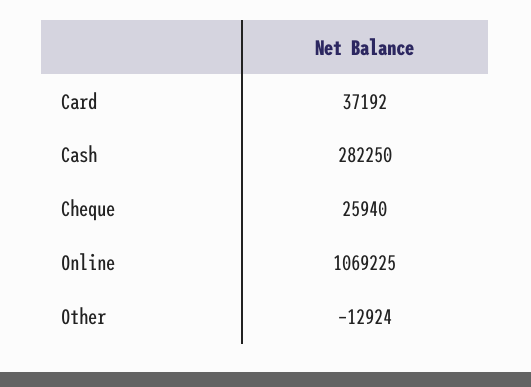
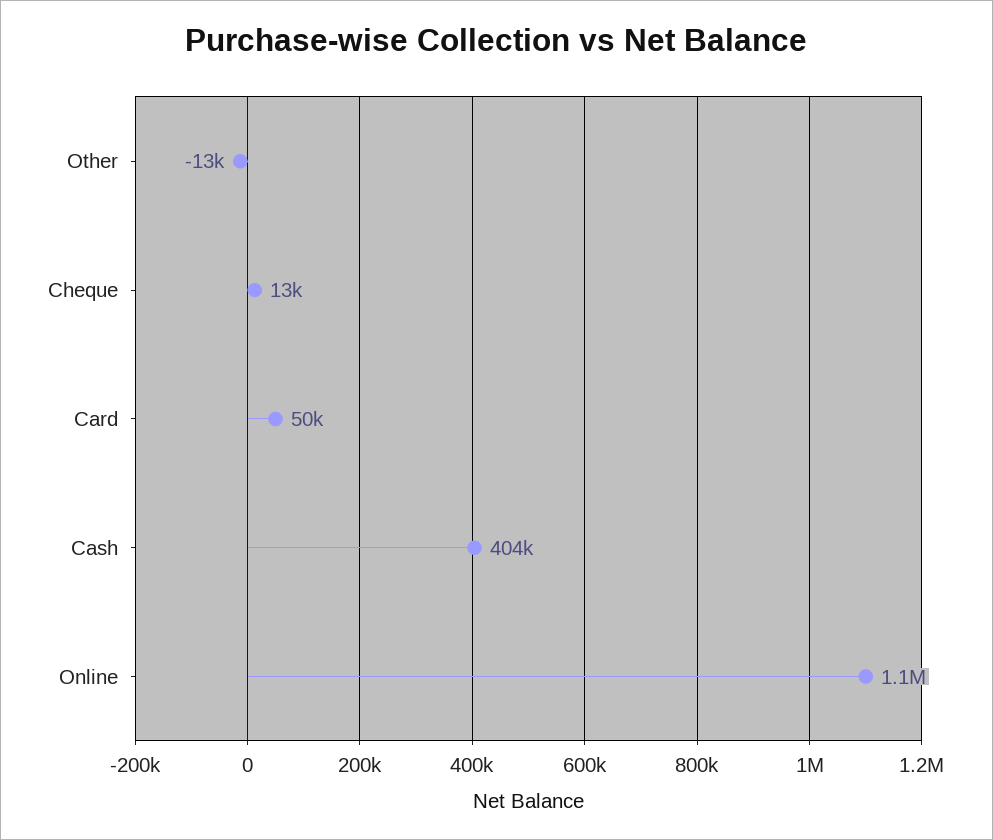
  {
-   "Card": 37192,
+   "Card": 50000,
-   "Cash": 282250,
+   "Cash": 404000,
-   "Cheque": 25940,
+   "Cheque": 13000,
    "Online": 1069225,
    "Other": -12924
  }

